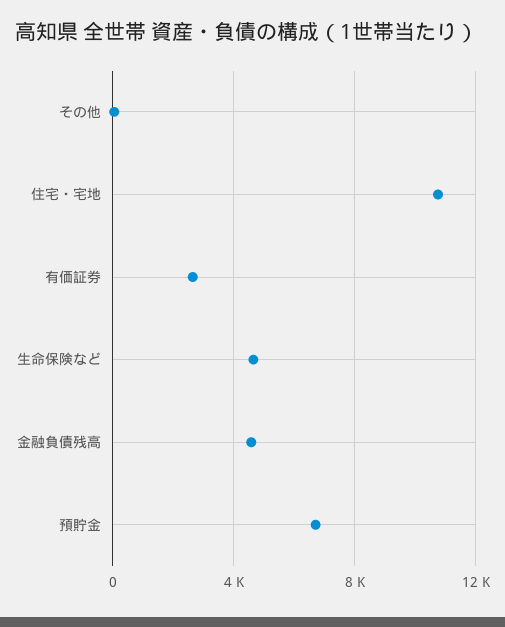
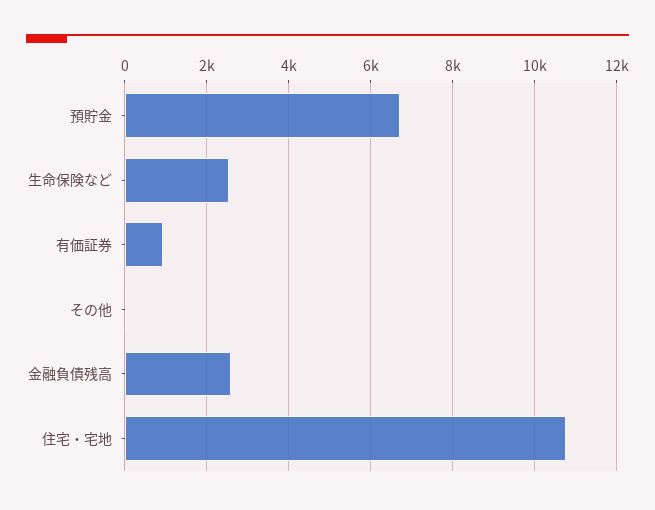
  {
    "その他": 0,
    "住宅・宅地": 10800,
-   "有価証券": 2500,
+   "有価証券": 1000,
-   "生命保険など": 4500,
+   "生命保険など": 2600,
-   "金融負債残高": 4500,
+   "金融負債残高": 2600,
    "預貯金": 6800
  }

